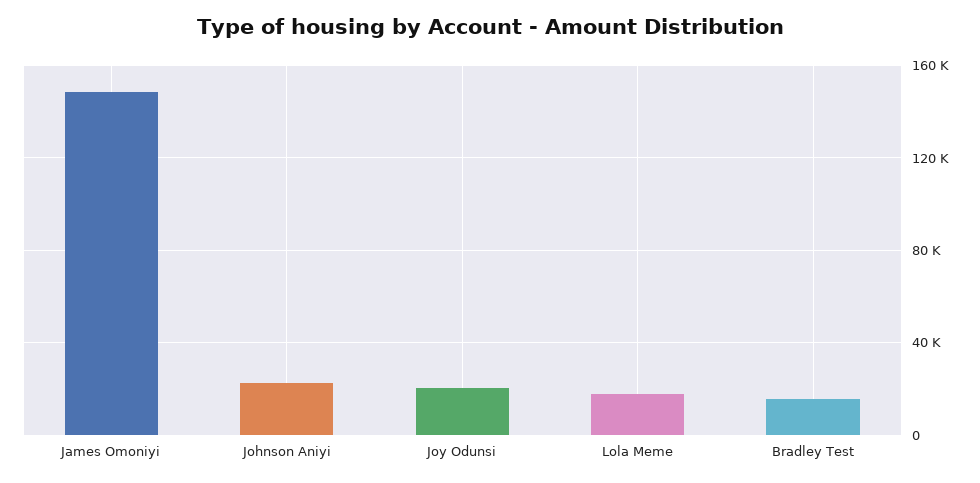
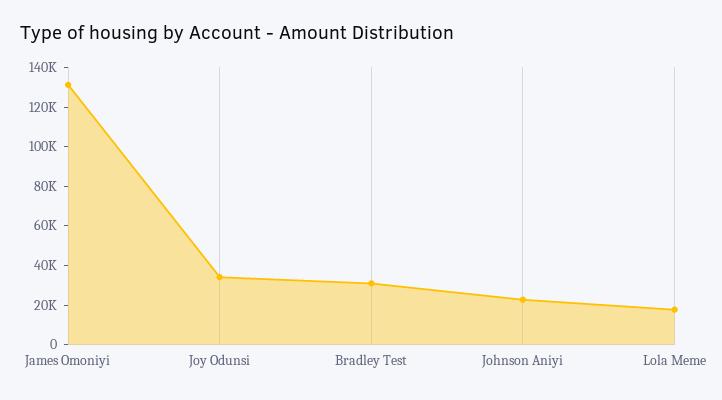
  {
-   "James Omoniyi": 150000,
+   "James Omoniyi": 130000,
    "Johnson Aniyi": 25000,
-   "Joy Odunsi": 20000,
+   "Joy Odunsi": 35000,
    "Lola Meme": 20000,
-   "Bradley Test": 15000
+   "Bradley Test": 30000
  }

